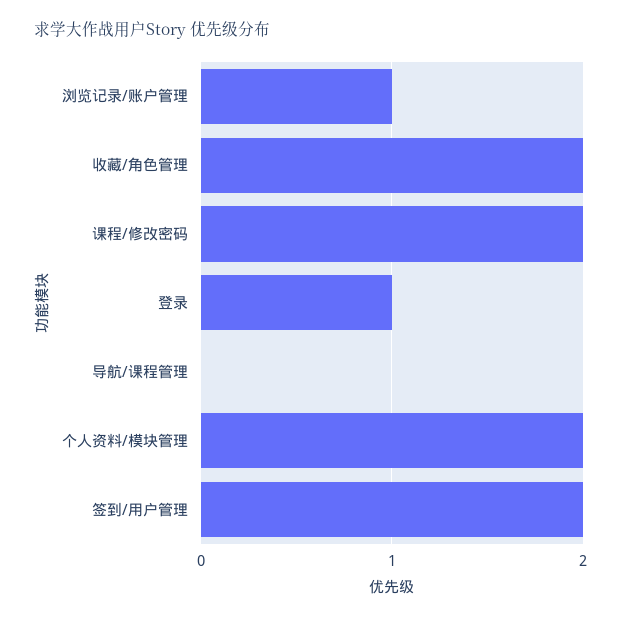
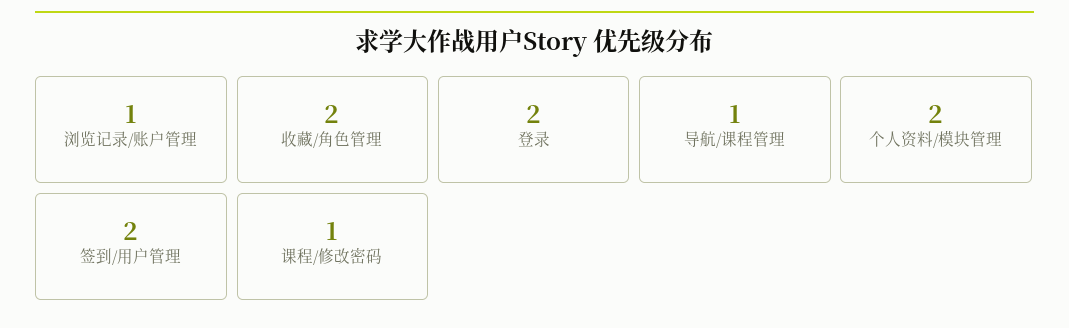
  {
    "浏览记录/账户管理": 1,
    "收藏/角色管理": 2,
-   "课程/修改密码": 2,
+   "课程/修改密码": 1,
-   "登录": 1,
+   "登录": 2,
-   "导航/课程管理": 0,
+   "导航/课程管理": 1,
    "个人资料/模块管理": 2,
    "签到/用户管理": 2
  }

